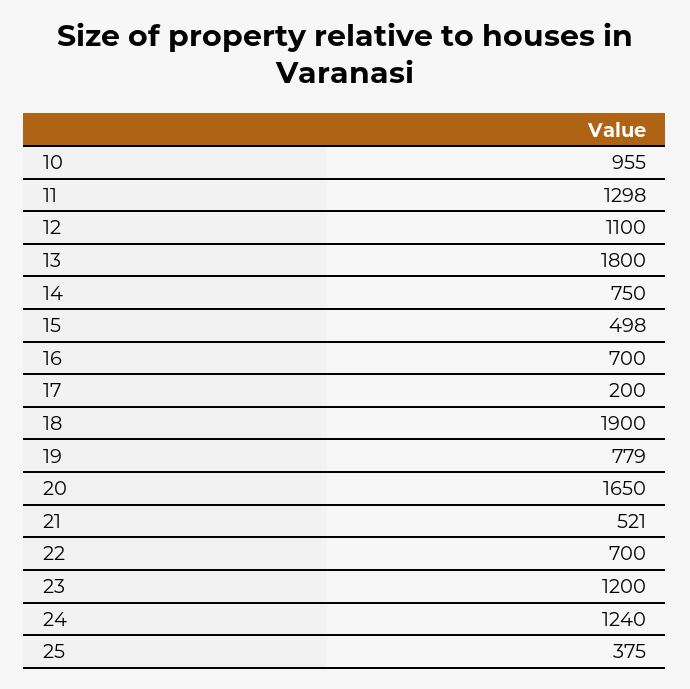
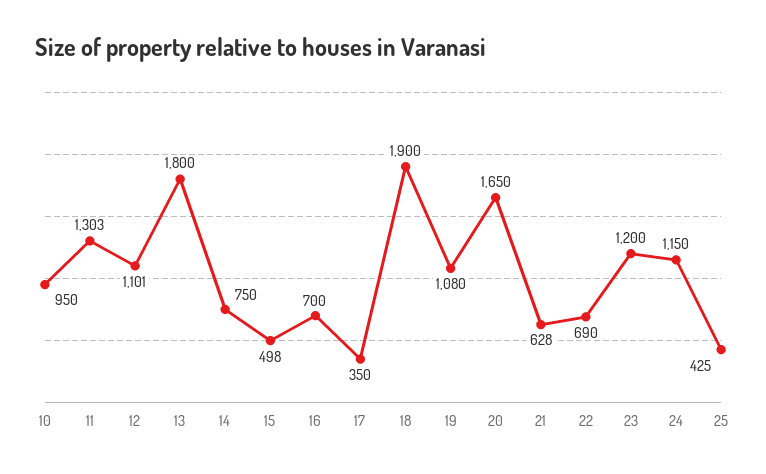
  {
-   "10": 955,
+   "10": 950,
-   "11": 1298,
+   "11": 1303,
-   "12": 1100,
+   "12": 1101,
    "13": 1800,
    "14": 750,
    "15": 498,
    "16": 700,
-   "17": 200,
+   "17": 350,
    "18": 1900,
-   "19": 779,
+   "19": 1080,
    "20": 1650,
-   "21": 521,
+   "21": 628,
-   "22": 700,
+   "22": 690,
    "23": 1200,
-   "24": 1240,
+   "24": 1150,
-   "25": 375
+   "25": 425
  }

